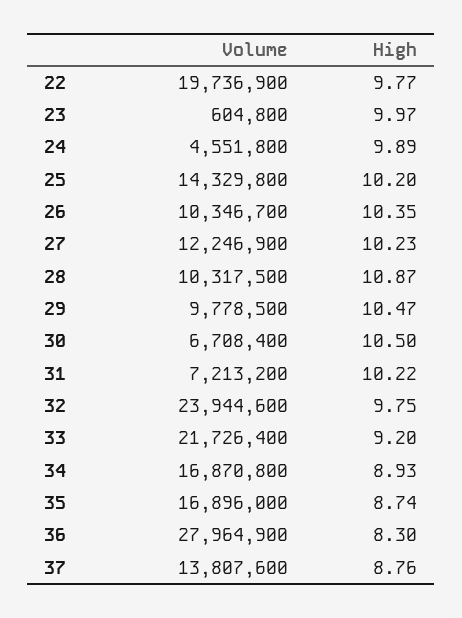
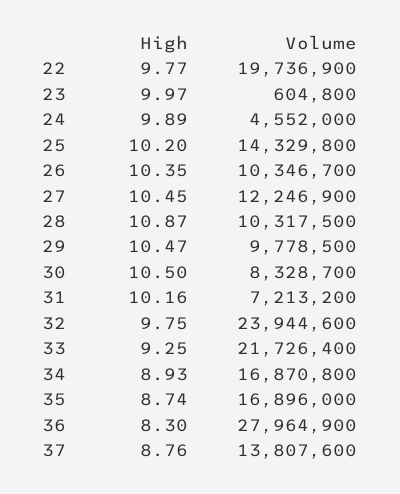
  {
    "Volume": {
      "22": 19736900,
      "23": 604800,
-     "24": 4551800,
+     "24": 4552000,
      "25": 14329800,
      "26": 10346700,
      "27": 12246900,
      "28": 10317500,
      "29": 9778500,
-     "30": 6708400,
+     "30": 8328700,
      "31": 7213200,
      "32": 23944600,
      "33": 21726400,
      "34": 16870800,
      "35": 16896000,
      "36": 27964900,
      "37": 13807600
    },
    "High": {
      "22": 9.77,
      "23": 9.97,
      "24": 9.89,
      "25": 10.2,
      "26": 10.35,
-     "27": 10.23,
+     "27": 10.45,
      "28": 10.87,
      "29": 10.47,
      "30": 10.5,
-     "31": 10.22,
+     "31": 10.16,
      "32": 9.75,
-     "33": 9.2,
+     "33": 9.25,
      "34": 8.93,
      "35": 8.74,
      "36": 8.3,
      "37": 8.76
    }
  }

